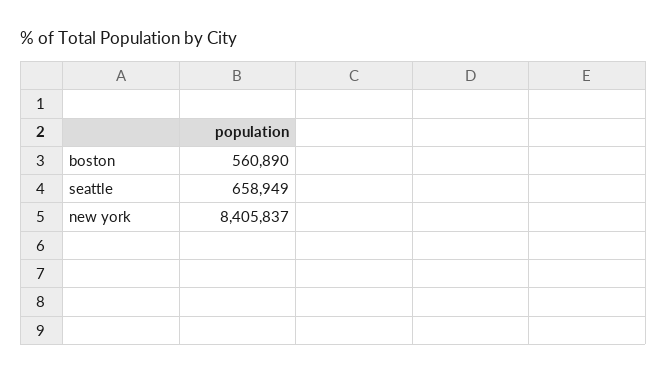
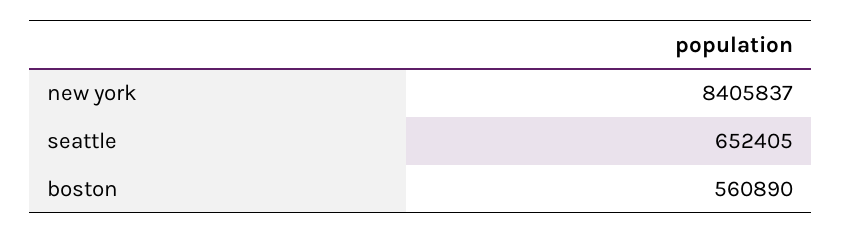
  {
    "boston": 560890,
-   "seattle": 658949,
+   "seattle": 652405,
    "new york": 8405837
  }

